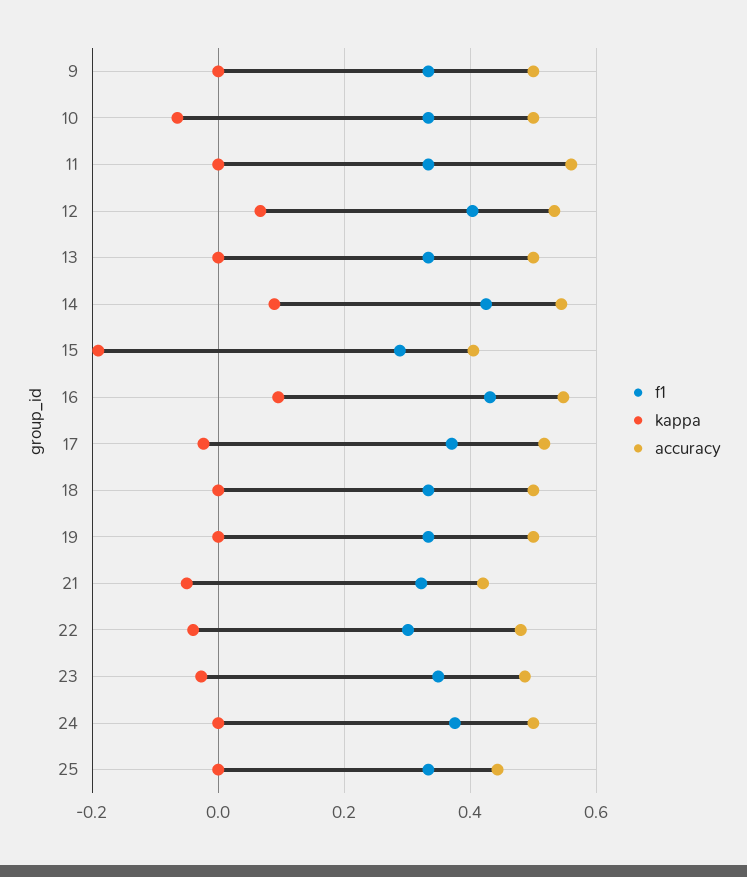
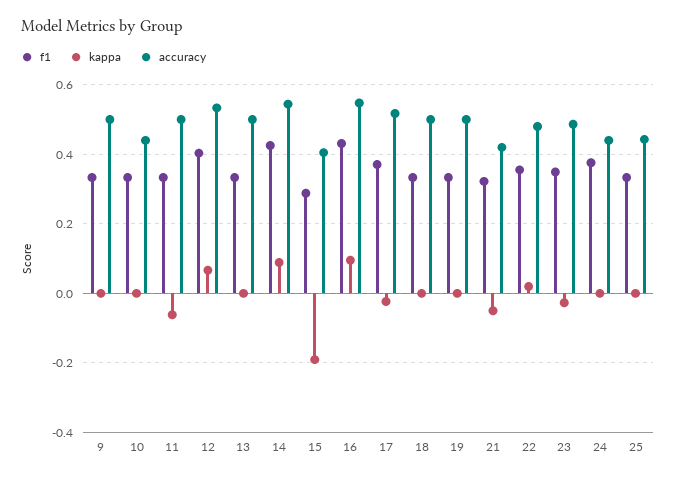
  {
    "f1": {
      "9": 0.34,
      "10": 0.34,
      "11": 0.34,
      "12": 0.4,
      "13": 0.34,
      "14": 0.42,
      "15": 0.28,
      "16": 0.44,
      "17": 0.38,
      "18": 0.34,
      "19": 0.34,
      "21": 0.32,
-     "22": 0.3,
+     "22": 0.36,
      "23": 0.34,
      "24": 0.38,
      "25": 0.34
    },
    "kappa": {
      "9": 0,
-     "10": -0.06,
+     "10": 0,
-     "11": 0,
+     "11": -0.06,
      "12": 0.06,
      "13": 0,
      "14": 0.08,
      "15": -0.2,
      "16": 0.1,
      "17": -0.02,
      "18": 0,
      "19": 0,
      "21": -0.06,
-     "22": -0.04,
+     "22": 0.02,
      "23": -0.02,
      "24": 0,
      "25": 0
    },
    "accuracy": {
      "9": 0.5,
-     "10": 0.5,
+     "10": 0.44,
-     "11": 0.56,
+     "11": 0.5,
      "12": 0.54,
      "13": 0.5,
      "14": 0.54,
      "15": 0.4,
      "16": 0.54,
      "17": 0.52,
      "18": 0.5,
      "19": 0.5,
      "21": 0.42,
      "22": 0.48,
      "23": 0.48,
-     "24": 0.5,
+     "24": 0.44,
      "25": 0.44
    }
  }

